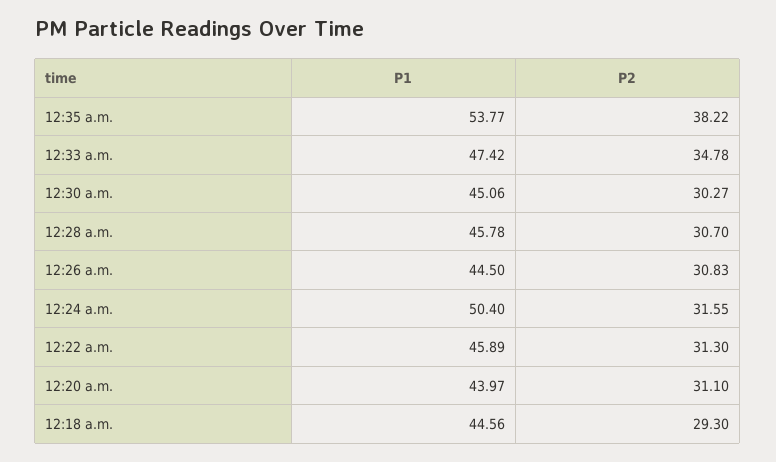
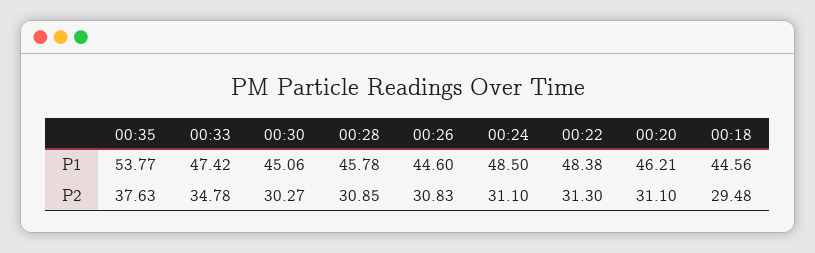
  {
    "P1": {
      "12:35 a.m.": 53.77,
      "12:33 a.m.": 47.42,
      "12:30 a.m.": 45.06,
      "12:28 a.m.": 45.78,
-     "12:26 a.m.": 44.5,
+     "12:26 a.m.": 44.6,
-     "12:24 a.m.": 50.4,
+     "12:24 a.m.": 48.5,
-     "12:22 a.m.": 45.89,
+     "12:22 a.m.": 48.38,
-     "12:20 a.m.": 43.97,
+     "12:20 a.m.": 46.21,
      "12:18 a.m.": 44.56
    },
    "P2": {
-     "12:35 a.m.": 38.22,
+     "12:35 a.m.": 37.63,
      "12:33 a.m.": 34.78,
      "12:30 a.m.": 30.27,
-     "12:28 a.m.": 30.7,
+     "12:28 a.m.": 30.85,
      "12:26 a.m.": 30.83,
-     "12:24 a.m.": 31.55,
+     "12:24 a.m.": 31.1,
      "12:22 a.m.": 31.3,
      "12:20 a.m.": 31.1,
-     "12:18 a.m.": 29.3
+     "12:18 a.m.": 29.48
    }
  }

